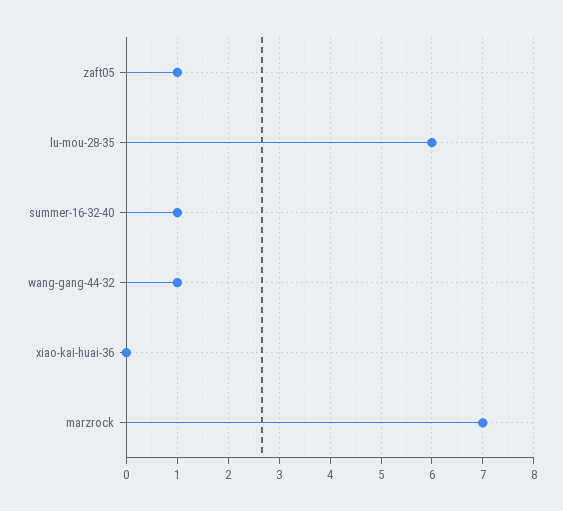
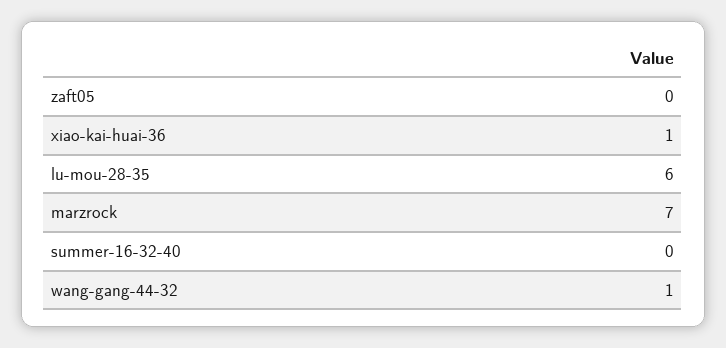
  {
-   "zaft05": 1,
+   "zaft05": 0,
    "lu-mou-28-35": 6,
-   "summer-16-32-40": 1,
+   "summer-16-32-40": 0,
    "wang-gang-44-32": 1,
-   "xiao-kai-huai-36": 0,
+   "xiao-kai-huai-36": 1,
    "marzrock": 7
  }

